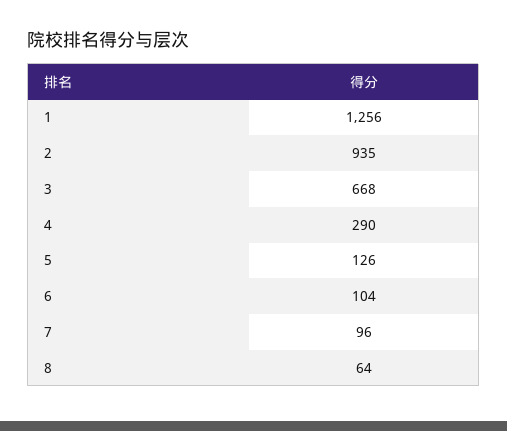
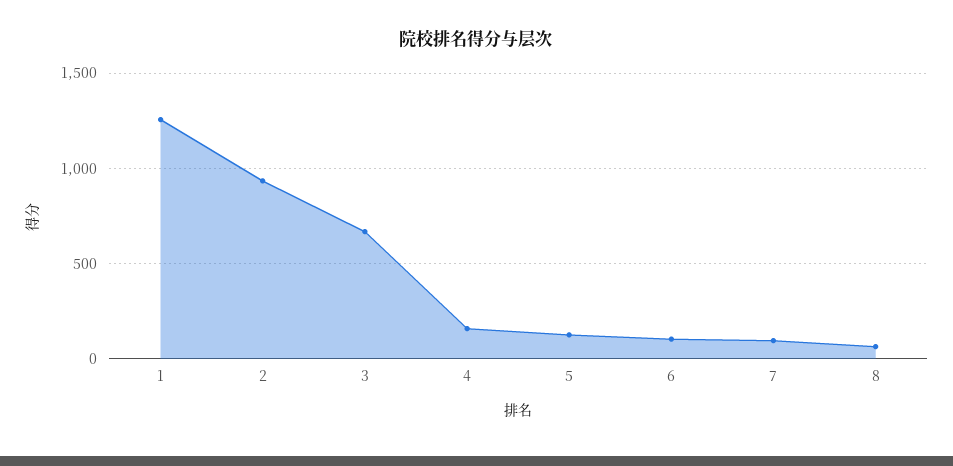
  {
    "1": 1256,
    "2": 935,
    "3": 668,
-   "4": 290,
+   "4": 150,
    "5": 126,
    "6": 104,
    "7": 96,
    "8": 64
  }

